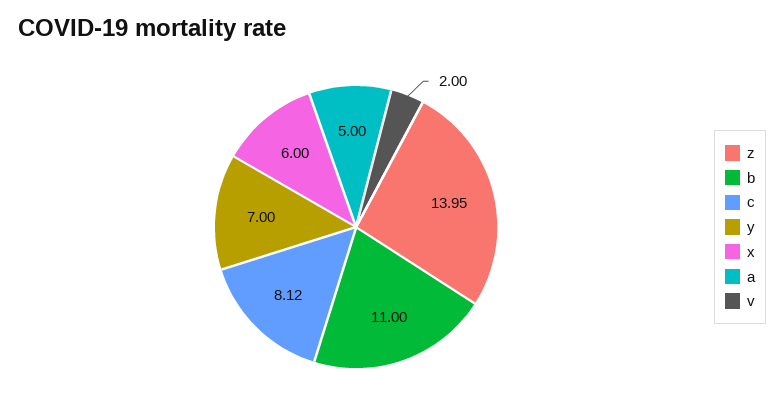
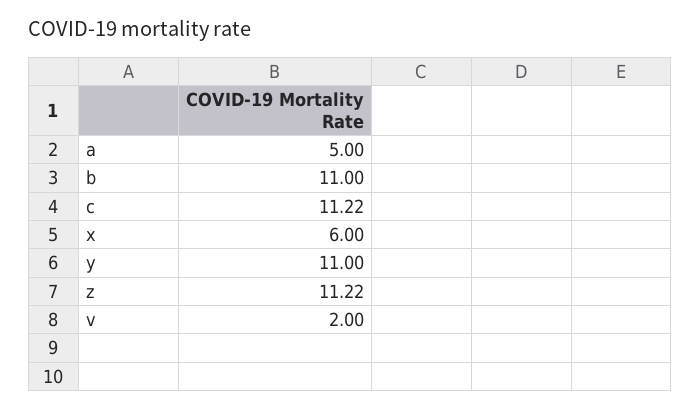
  {
-   "z": 13.95,
+   "z": 11.22,
    "b": 11,
-   "c": 8.12,
+   "c": 11.22,
-   "y": 7,
+   "y": 11,
    "x": 6,
    "a": 5,
    "v": 2
  }

